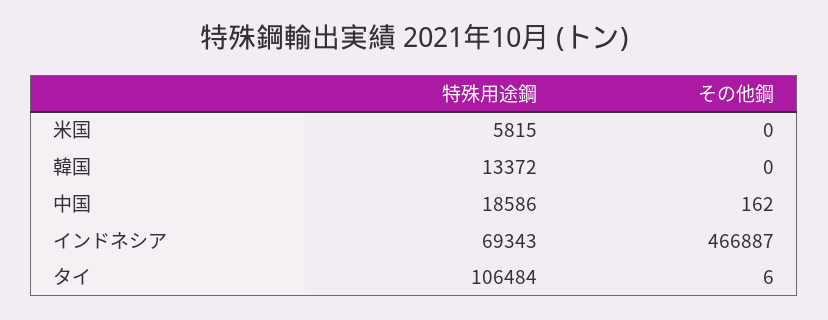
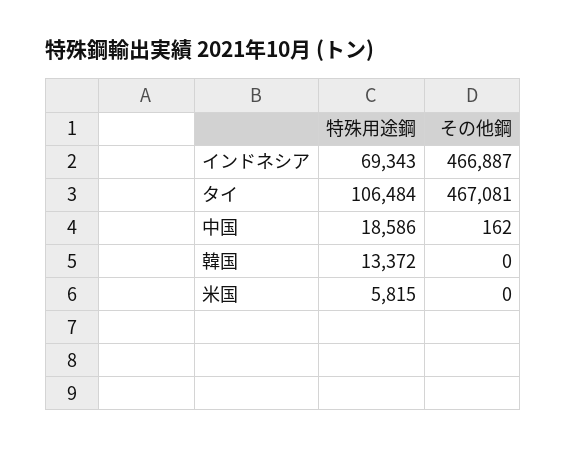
  {
    "特殊用途鋼": {
      "米国": 5815,
      "韓国": 13372,
      "中国": 18586,
      "インドネシア": 69343,
      "タイ": 106484
    },
    "その他鋼": {
      "米国": 0,
      "韓国": 0,
      "中国": 162,
      "インドネシア": 466887,
-     "タイ": 6
+     "タイ": 467081
    }
  }

